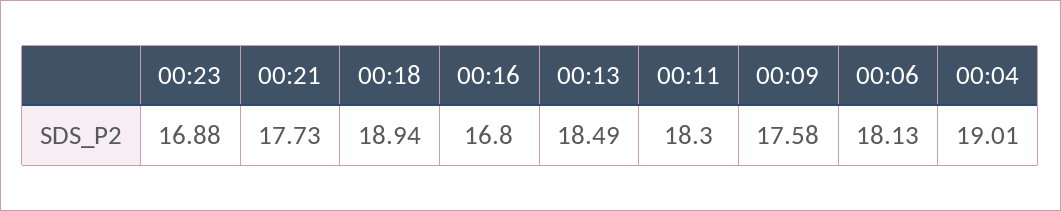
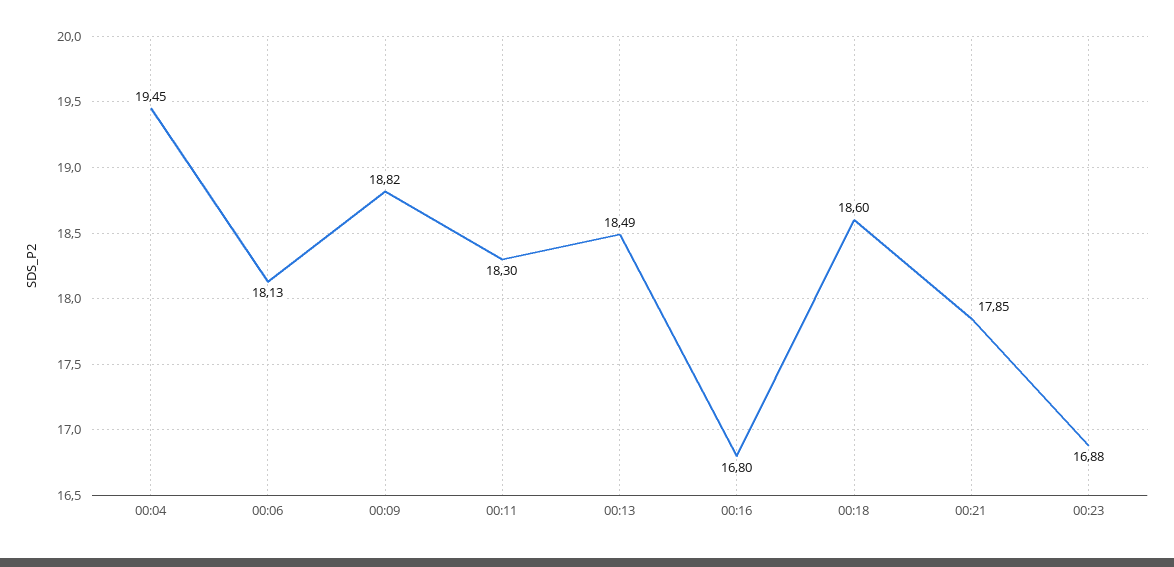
  {
    "00:23": 16.88,
-   "00:21": 17.73,
+   "00:21": 17.85,
-   "00:18": 18.94,
+   "00:18": 18.6,
    "00:16": 16.8,
    "00:13": 18.49,
    "00:11": 18.3,
-   "00:09": 17.58,
+   "00:09": 18.82,
    "00:06": 18.13,
-   "00:04": 19.01
+   "00:04": 19.45
  }

